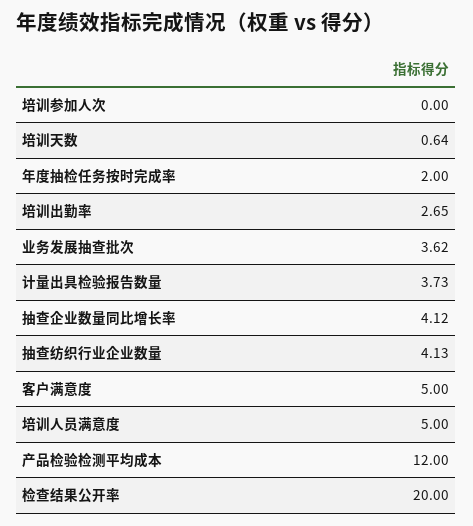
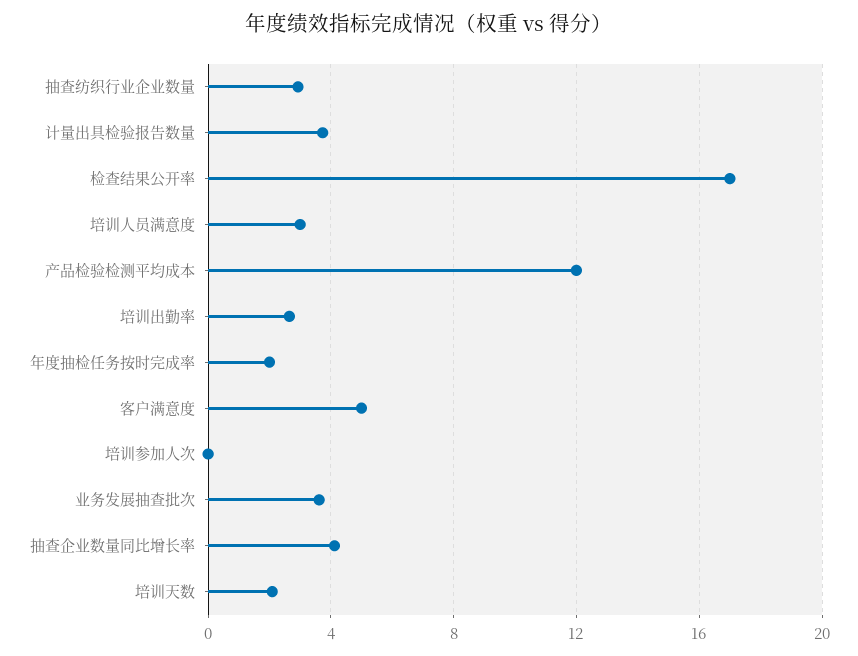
  {
    "培训参加人次": 0,
-   "培训天数": 0.64,
+   "培训天数": 2,
    "年度抽检任务按时完成率": 2,
    "培训出勤率": 2.65,
    "业务发展抽查批次": 3.62,
    "计量出具检验报告数量": 3.73,
    "抽查企业数量同比增长率": 4.12,
-   "抽查纺织行业企业数量": 4.13,
+   "抽查纺织行业企业数量": 3,
    "客户满意度": 5,
-   "培训人员满意度": 5,
+   "培训人员满意度": 3,
    "产品检验检测平均成本": 12,
-   "检查结果公开率": 20
+   "检查结果公开率": 17
  }

